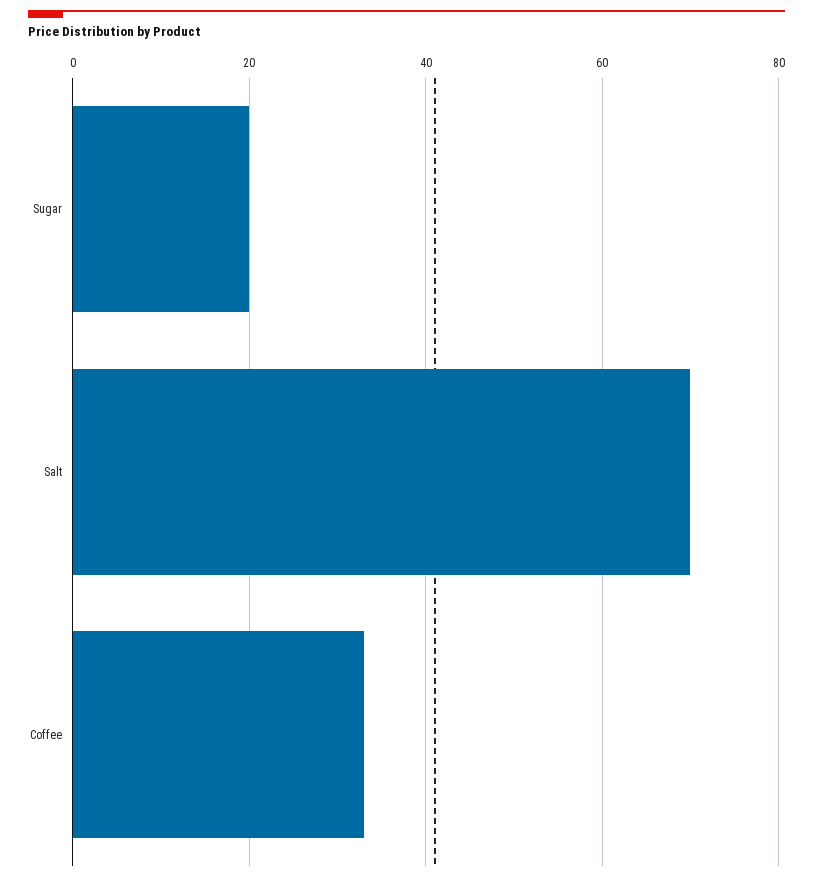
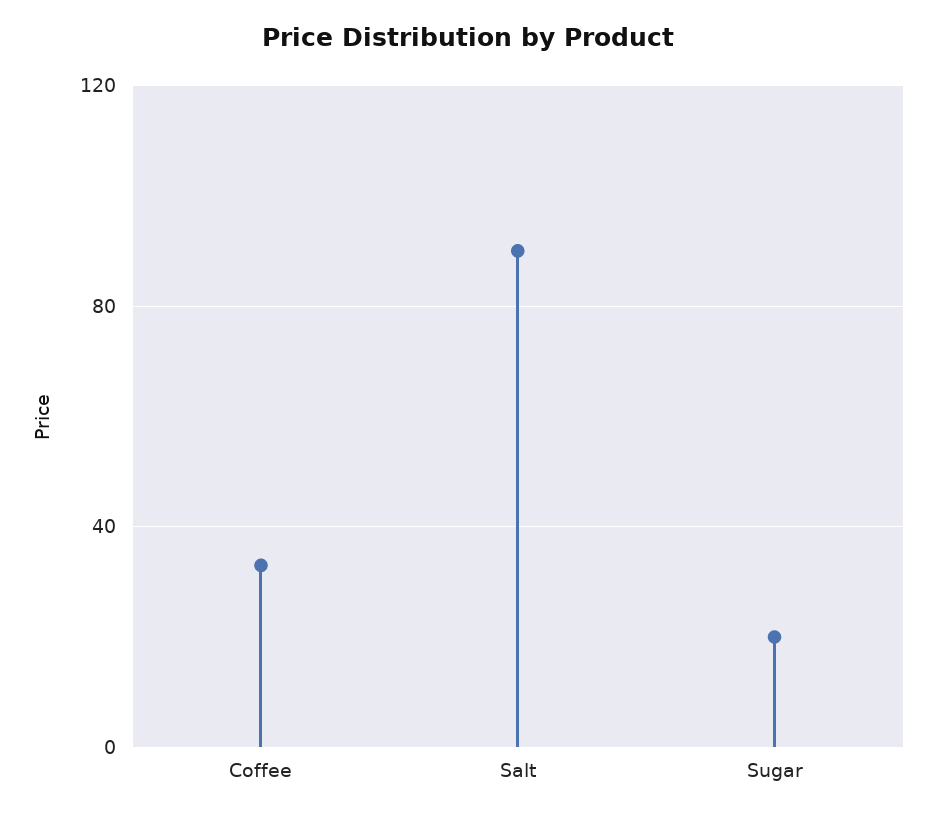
  {
    "Sugar": 20,
-   "Salt": 70,
+   "Salt": 90,
    "Coffee": 35
  }

